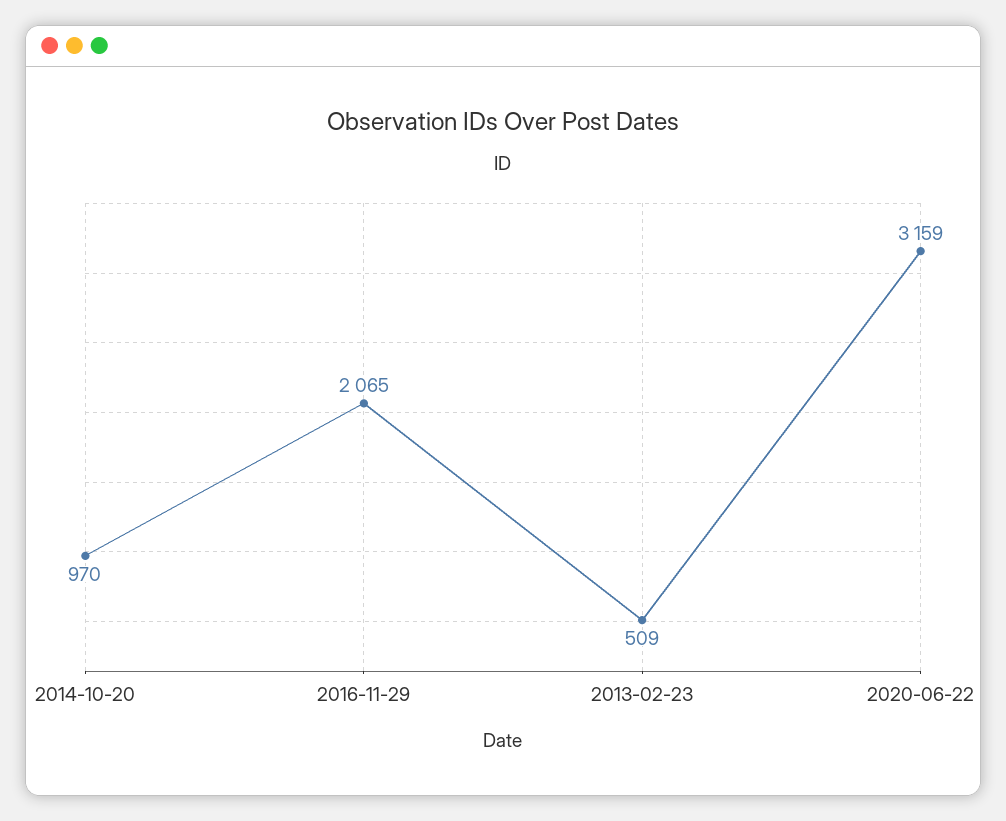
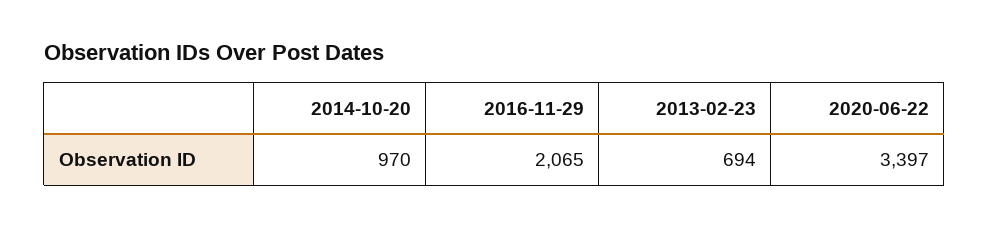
  {
    "2014-10-20": 970,
    "2016-11-29": 2065,
-   "2013-02-23": 509,
+   "2013-02-23": 694,
-   "2020-06-22": 3159
+   "2020-06-22": 3397
  }

